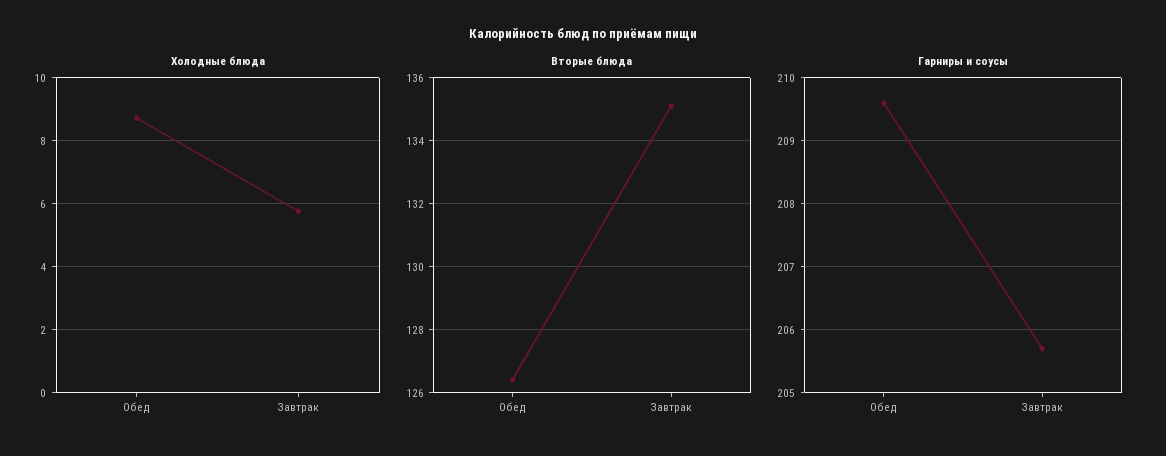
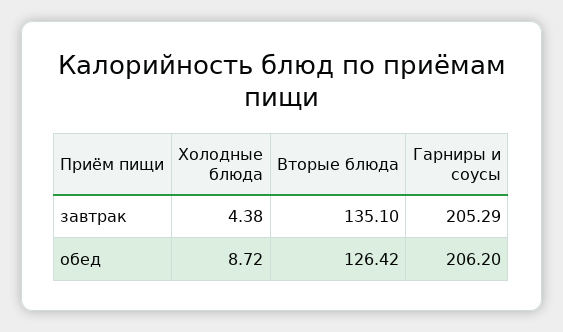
  {
    "Холодные блюда": {
      "Обед": 8.72,
-     "Завтрак": 5.8
+     "Завтрак": 4.38
    },
    "Вторые блюда": {
      "Обед": 126.42,
      "Завтрак": 135.1
    },
    "Гарниры и соусы": {
-     "Обед": 209.6,
+     "Обед": 206.2,
-     "Завтрак": 205.7
+     "Завтрак": 205.29
    }
  }

